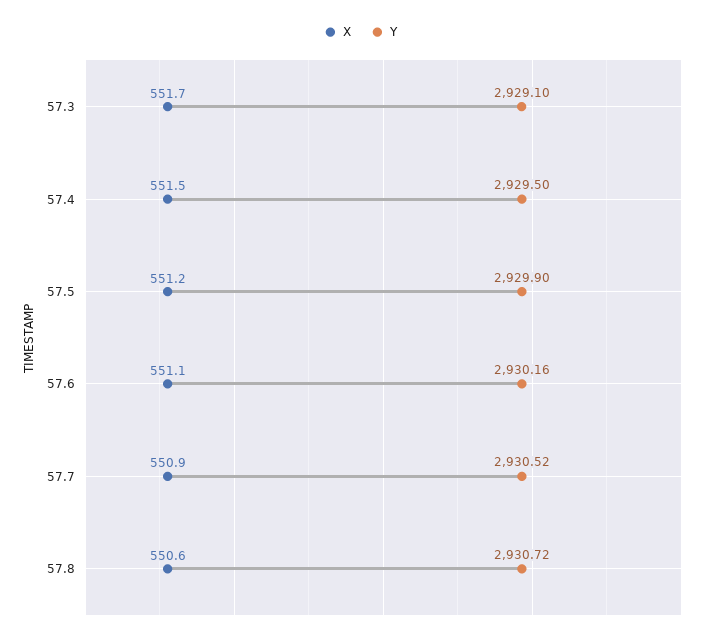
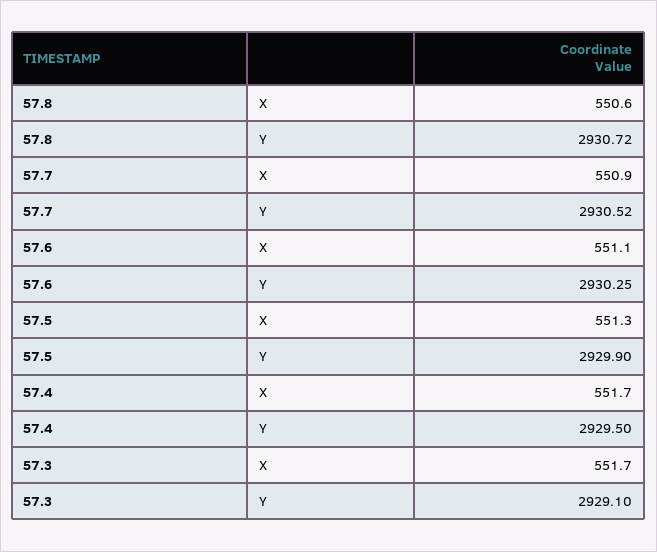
  {
    "X": {
      "57.3": 551.7,
-     "57.4": 551.5,
+     "57.4": 551.7,
-     "57.5": 551.2,
+     "57.5": 551.3,
      "57.6": 551.1,
      "57.7": 550.9,
      "57.8": 550.6
    },
    "Y": {
      "57.3": 2929.1,
      "57.4": 2929.5,
      "57.5": 2929.9,
-     "57.6": 2930.16,
+     "57.6": 2930.25,
      "57.7": 2930.52,
      "57.8": 2930.72
    }
  }

